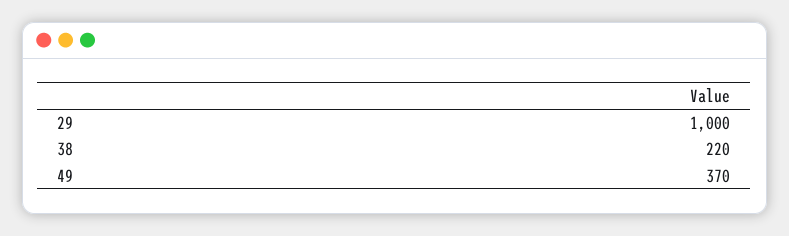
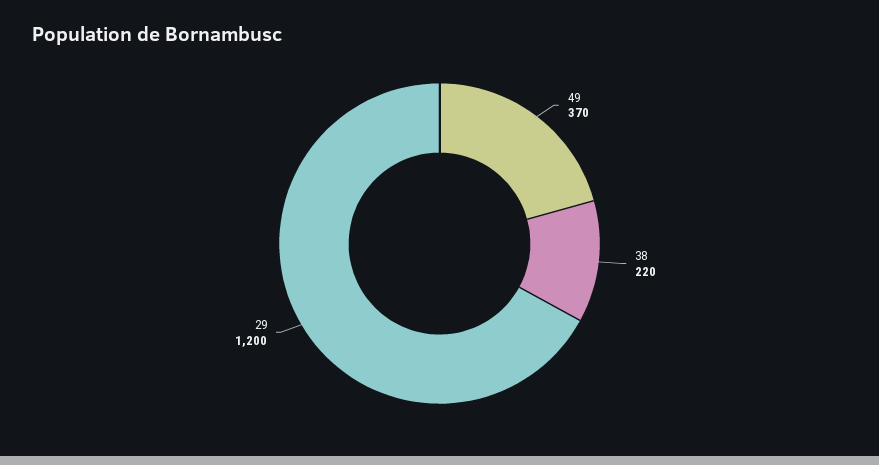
  {
-   "29": 1000,
+   "29": 1200,
    "38": 220,
    "49": 370
  }

